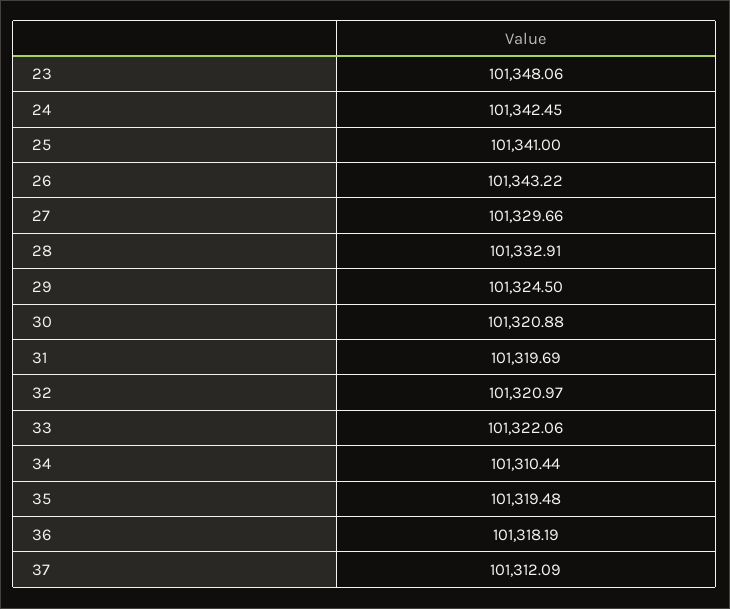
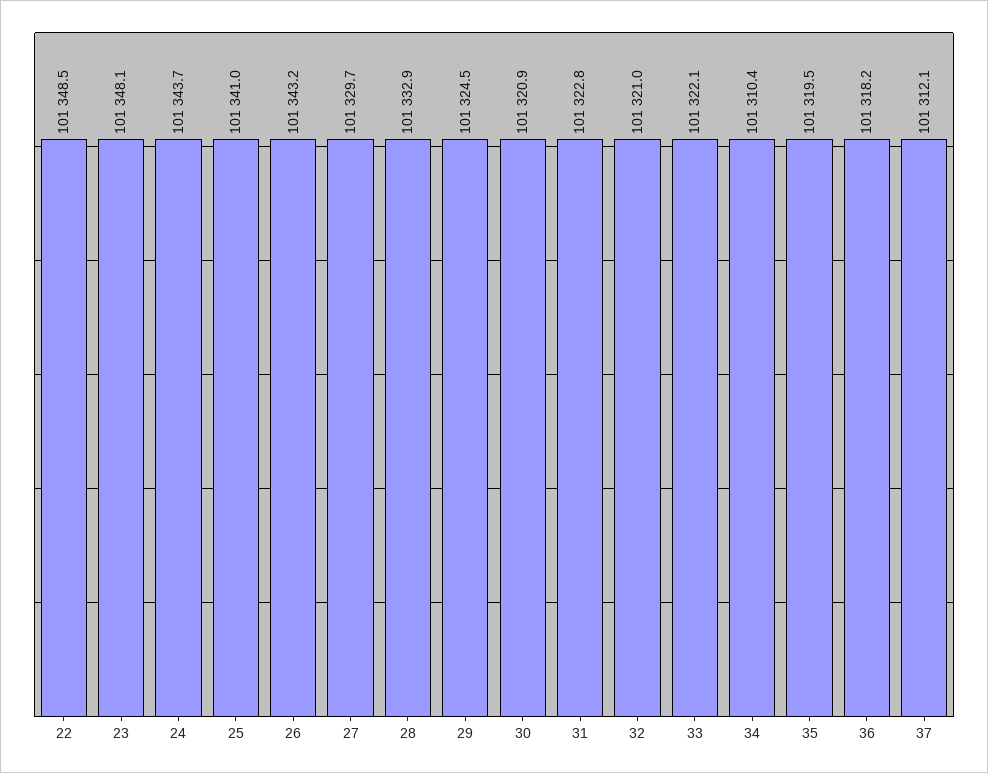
  {
    "23": 101348.06,
-   "24": 101342.45,
+   "24": 101343.7,
    "25": 101341,
    "26": 101343.22,
    "27": 101329.66,
    "28": 101332.91,
    "29": 101324.5,
    "30": 101320.88,
-   "31": 101319.69,
+   "31": 101322.8,
    "32": 101320.97,
    "33": 101322.06,
    "34": 101310.44,
    "35": 101319.48,
    "36": 101318.19,
-   "37": 101312.09
+   "37": 101312.09,
+   "22": 101348.5
  }

